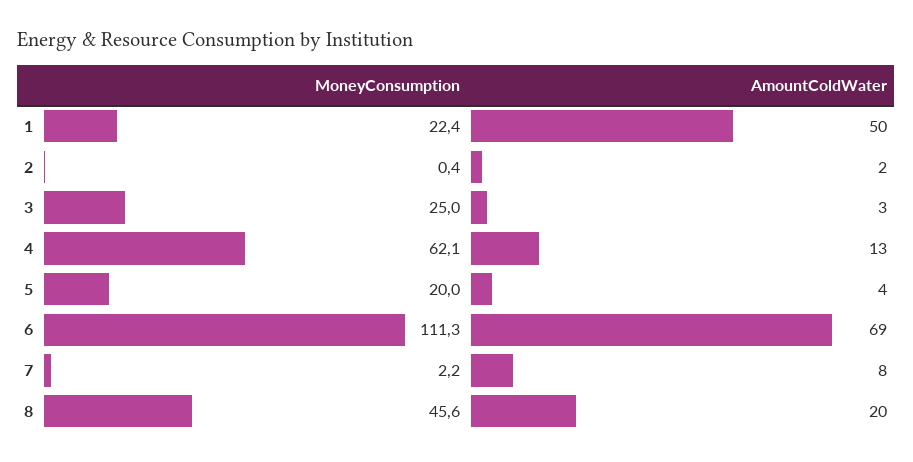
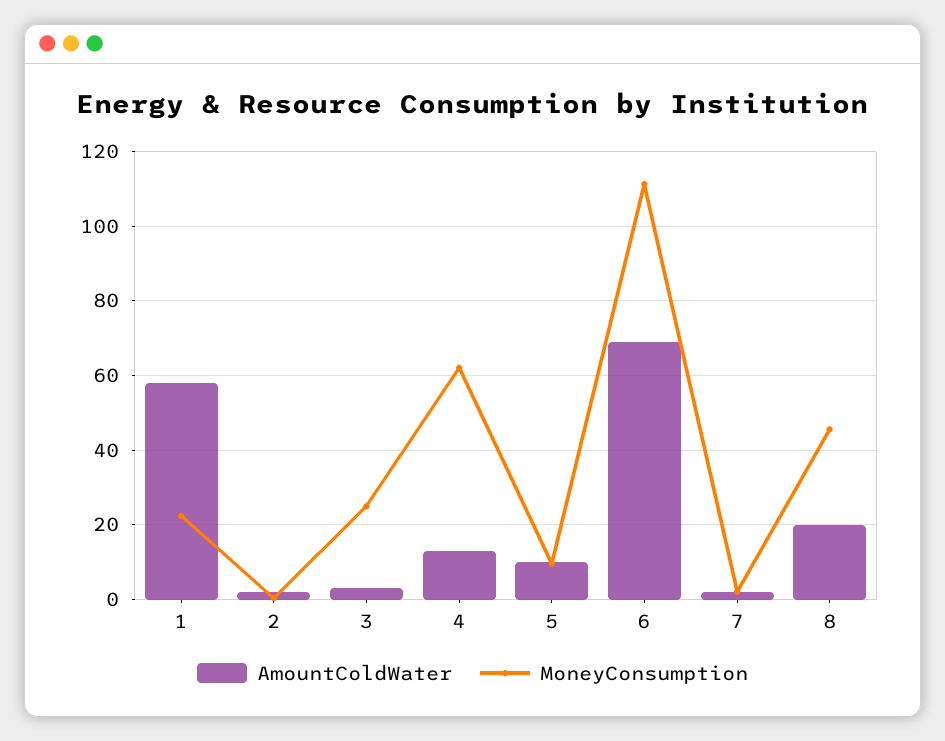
  {
    "MoneyConsumption": {
      "1": 22.4,
      "2": 0.4,
      "3": 25,
      "4": 62.1,
-     "5": 20,
+     "5": 10,
      "6": 111.3,
      "7": 2.2,
      "8": 45.6
    },
    "AmountColdWater": {
-     "1": 50,
+     "1": 58,
      "2": 2,
      "3": 3,
      "4": 13,
-     "5": 4,
+     "5": 10,
      "6": 69,
-     "7": 8,
+     "7": 2,
      "8": 20
    }
  }

